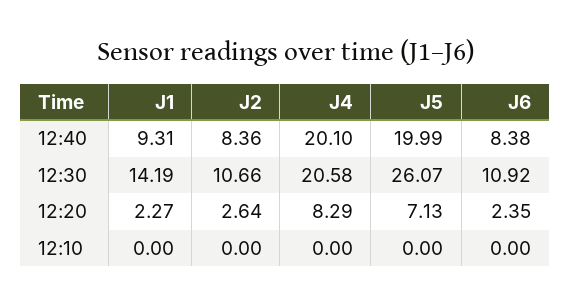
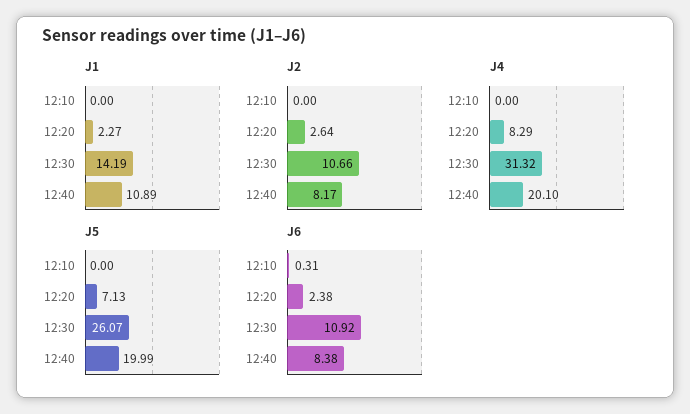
  {
    "J1": {
-     "12:40": 9.31,
+     "12:40": 10.89,
      "12:30": 14.19,
      "12:20": 2.27,
      "12:10": 0
    },
    "J2": {
-     "12:40": 8.36,
+     "12:40": 8.17,
      "12:30": 10.66,
      "12:20": 2.64,
      "12:10": 0
    },
    "J4": {
      "12:40": 20.1,
-     "12:30": 20.58,
+     "12:30": 31.32,
      "12:20": 8.29,
      "12:10": 0
    },
    "J5": {
      "12:40": 19.99,
      "12:30": 26.07,
      "12:20": 7.13,
      "12:10": 0
    },
    "J6": {
      "12:40": 8.38,
      "12:30": 10.92,
-     "12:20": 2.35,
+     "12:20": 2.38,
-     "12:10": 0
+     "12:10": 0.31
    }
  }

